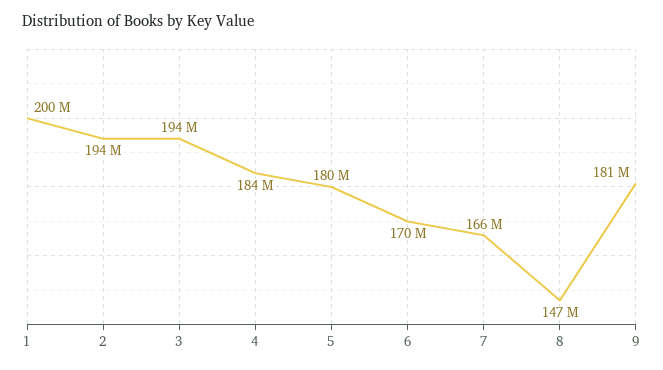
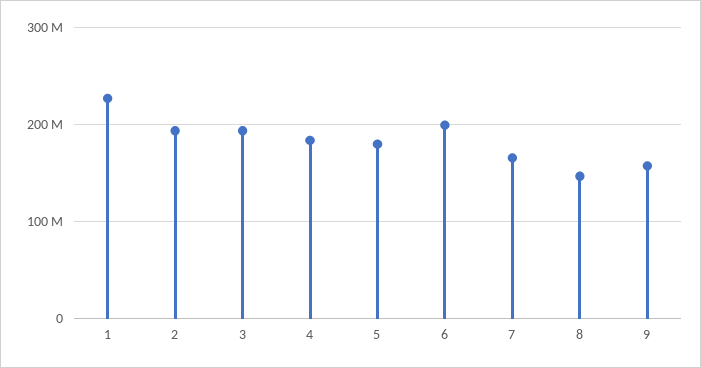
  {
-   "1": 200000000,
+   "1": 230000000,
    "2": 194000000,
    "3": 194000000,
    "4": 184000000,
    "5": 180000000,
-   "6": 170000000,
+   "6": 200000000,
    "7": 166000000,
    "8": 147000000,
-   "9": 181000000
+   "9": 160000000
  }

